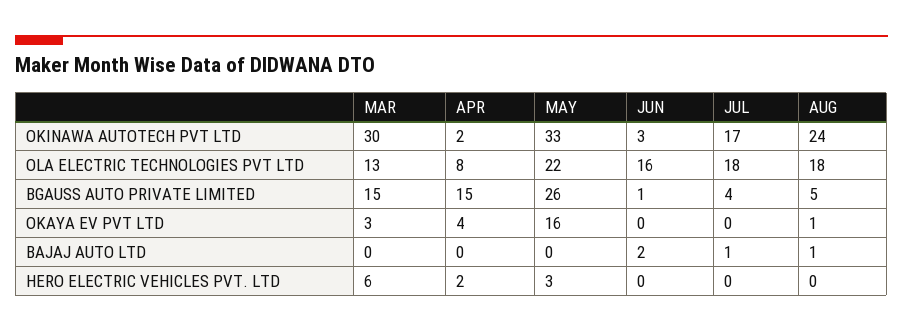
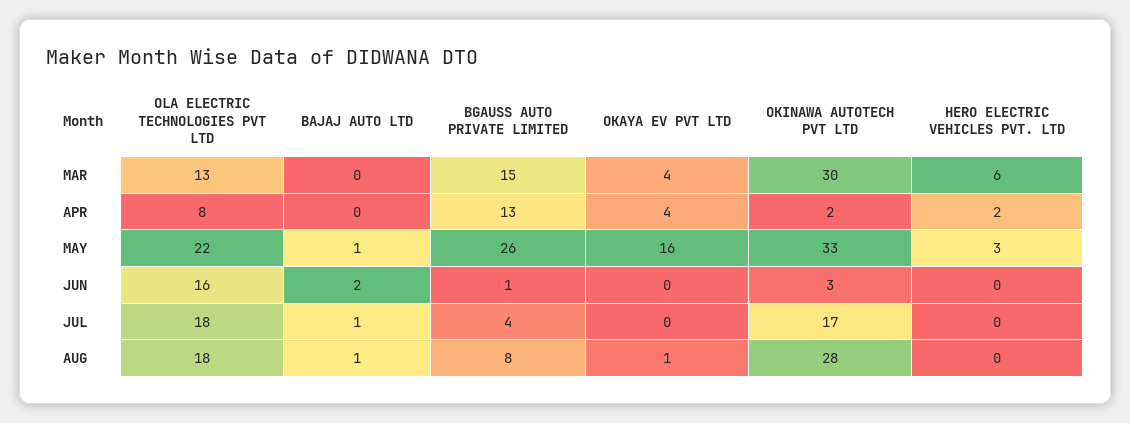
  {
    "MAR": {
      "OKINAWA AUTOTECH PVT LTD": 30,
      "OLA ELECTRIC TECHNOLOGIES PVT LTD": 13,
      "BGAUSS AUTO PRIVATE LIMITED": 15,
-     "OKAYA EV PVT LTD": 3,
+     "OKAYA EV PVT LTD": 4,
      "BAJAJ AUTO LTD": 0,
      "HERO ELECTRIC VEHICLES PVT. LTD": 6
    },
    "APR": {
      "OKINAWA AUTOTECH PVT LTD": 2,
      "OLA ELECTRIC TECHNOLOGIES PVT LTD": 8,
-     "BGAUSS AUTO PRIVATE LIMITED": 15,
+     "BGAUSS AUTO PRIVATE LIMITED": 13,
      "OKAYA EV PVT LTD": 4,
      "BAJAJ AUTO LTD": 0,
      "HERO ELECTRIC VEHICLES PVT. LTD": 2
    },
    "MAY": {
      "OKINAWA AUTOTECH PVT LTD": 33,
      "OLA ELECTRIC TECHNOLOGIES PVT LTD": 22,
      "BGAUSS AUTO PRIVATE LIMITED": 26,
      "OKAYA EV PVT LTD": 16,
-     "BAJAJ AUTO LTD": 0,
+     "BAJAJ AUTO LTD": 1,
      "HERO ELECTRIC VEHICLES PVT. LTD": 3
    },
    "JUN": {
      "OKINAWA AUTOTECH PVT LTD": 3,
      "OLA ELECTRIC TECHNOLOGIES PVT LTD": 16,
      "BGAUSS AUTO PRIVATE LIMITED": 1,
      "OKAYA EV PVT LTD": 0,
      "BAJAJ AUTO LTD": 2,
      "HERO ELECTRIC VEHICLES PVT. LTD": 0
    },
    "JUL": {
      "OKINAWA AUTOTECH PVT LTD": 17,
      "OLA ELECTRIC TECHNOLOGIES PVT LTD": 18,
      "BGAUSS AUTO PRIVATE LIMITED": 4,
      "OKAYA EV PVT LTD": 0,
      "BAJAJ AUTO LTD": 1,
      "HERO ELECTRIC VEHICLES PVT. LTD": 0
    },
    "AUG": {
-     "OKINAWA AUTOTECH PVT LTD": 24,
+     "OKINAWA AUTOTECH PVT LTD": 28,
      "OLA ELECTRIC TECHNOLOGIES PVT LTD": 18,
-     "BGAUSS AUTO PRIVATE LIMITED": 5,
+     "BGAUSS AUTO PRIVATE LIMITED": 8,
      "OKAYA EV PVT LTD": 1,
      "BAJAJ AUTO LTD": 1,
      "HERO ELECTRIC VEHICLES PVT. LTD": 0
    }
  }

